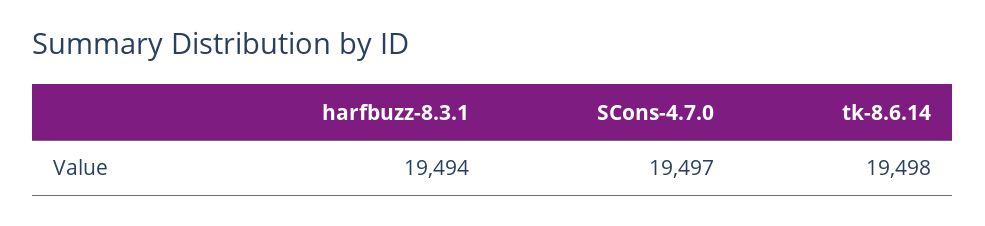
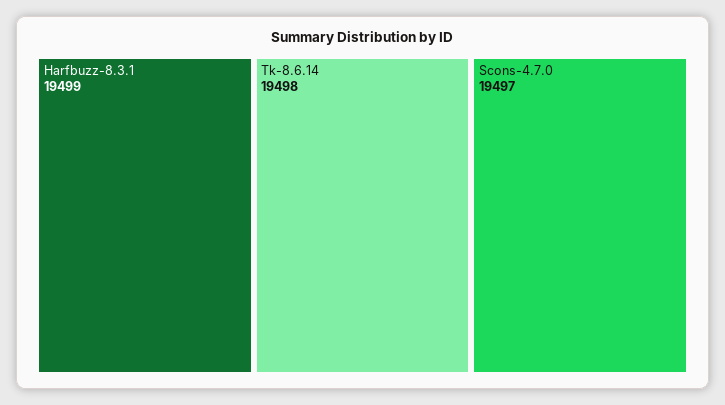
  {
-   "harfbuzz-8.3.1": 19494,
+   "harfbuzz-8.3.1": 19499,
    "SCons-4.7.0": 19497,
    "tk-8.6.14": 19498
  }

